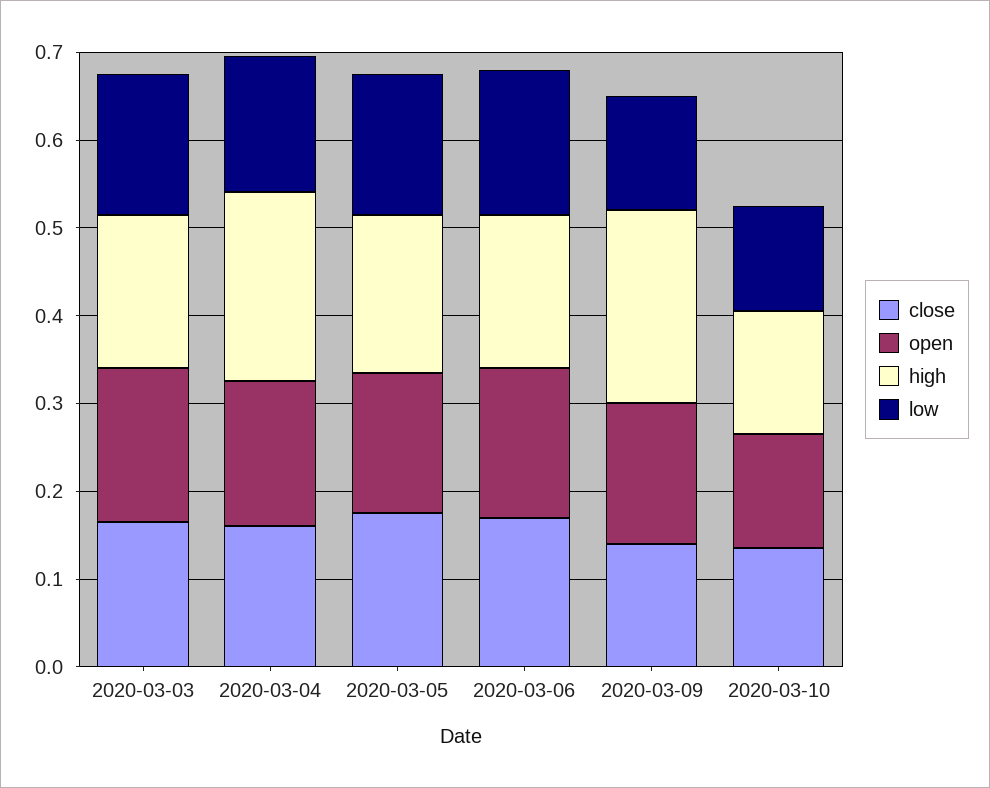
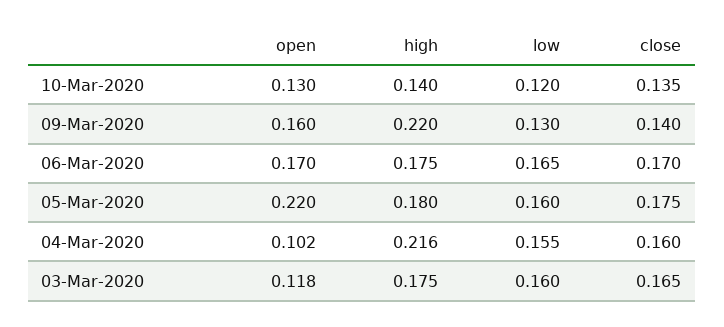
  {
    "close": {
      "2020-03-03": 0.165,
      "2020-03-04": 0.16,
      "2020-03-05": 0.175,
      "2020-03-06": 0.17,
      "2020-03-09": 0.14,
      "2020-03-10": 0.135
    },
    "open": {
-     "2020-03-03": 0.18,
+     "2020-03-03": 0.118,
-     "2020-03-04": 0.16,
+     "2020-03-04": 0.102,
-     "2020-03-05": 0.16,
+     "2020-03-05": 0.22,
      "2020-03-06": 0.17,
      "2020-03-09": 0.16,
      "2020-03-10": 0.13
    },
    "high": {
      "2020-03-03": 0.175,
      "2020-03-04": 0.216,
      "2020-03-05": 0.18,
      "2020-03-06": 0.175,
      "2020-03-09": 0.22,
      "2020-03-10": 0.14
    },
    "low": {
      "2020-03-03": 0.16,
      "2020-03-04": 0.155,
      "2020-03-05": 0.16,
      "2020-03-06": 0.165,
      "2020-03-09": 0.13,
      "2020-03-10": 0.12
    }
  }

